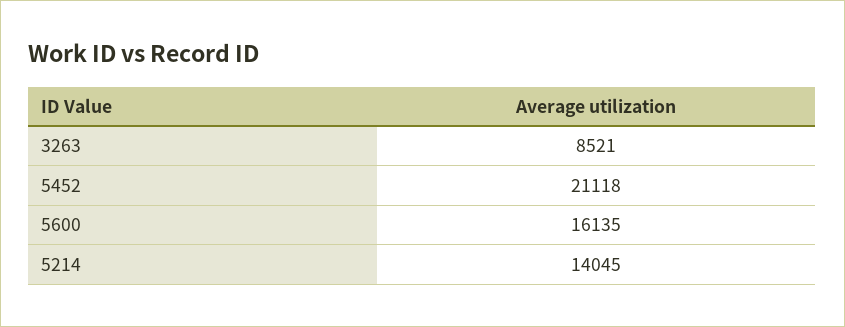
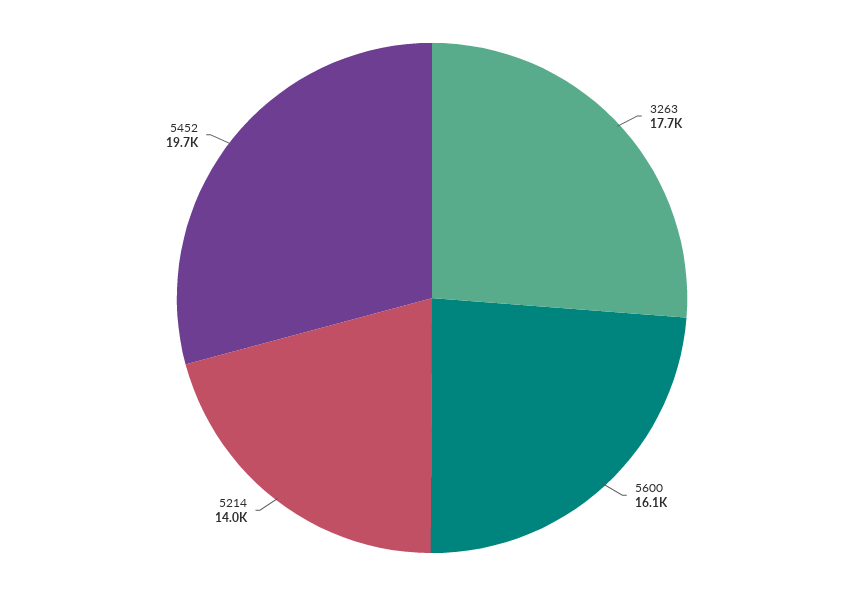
  {
-   "3263": 8521,
+   "3263": 17700,
-   "5452": 21118,
+   "5452": 19700,
    "5600": 16135,
    "5214": 14045
  }

